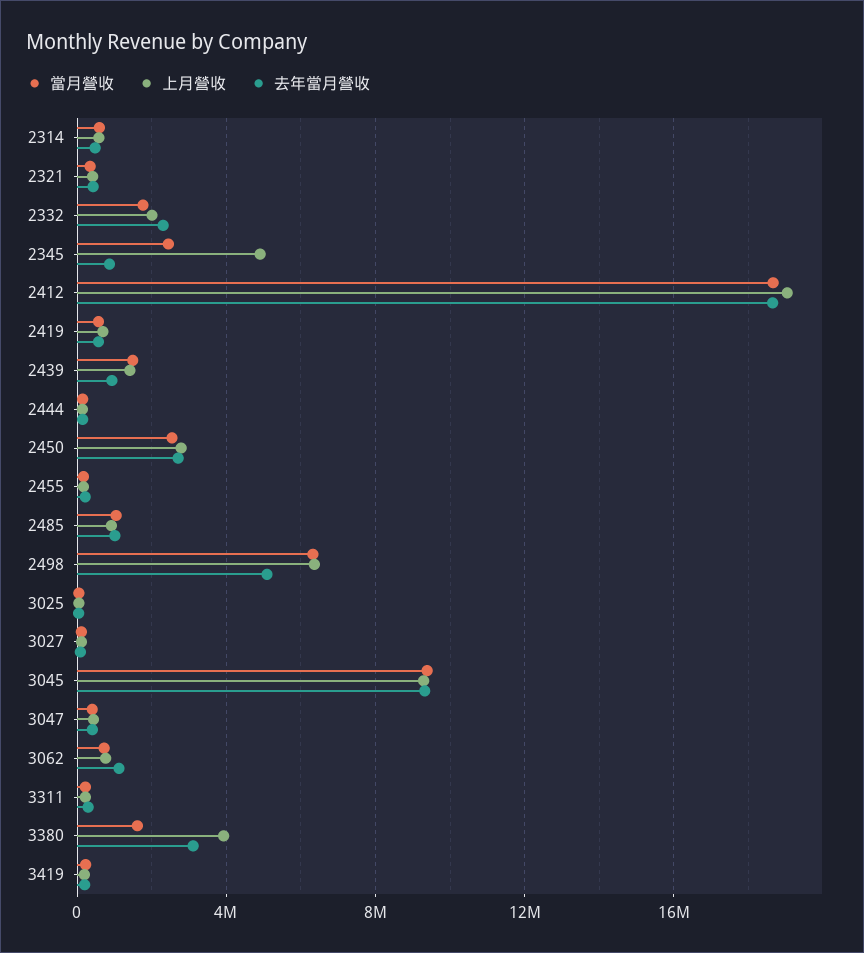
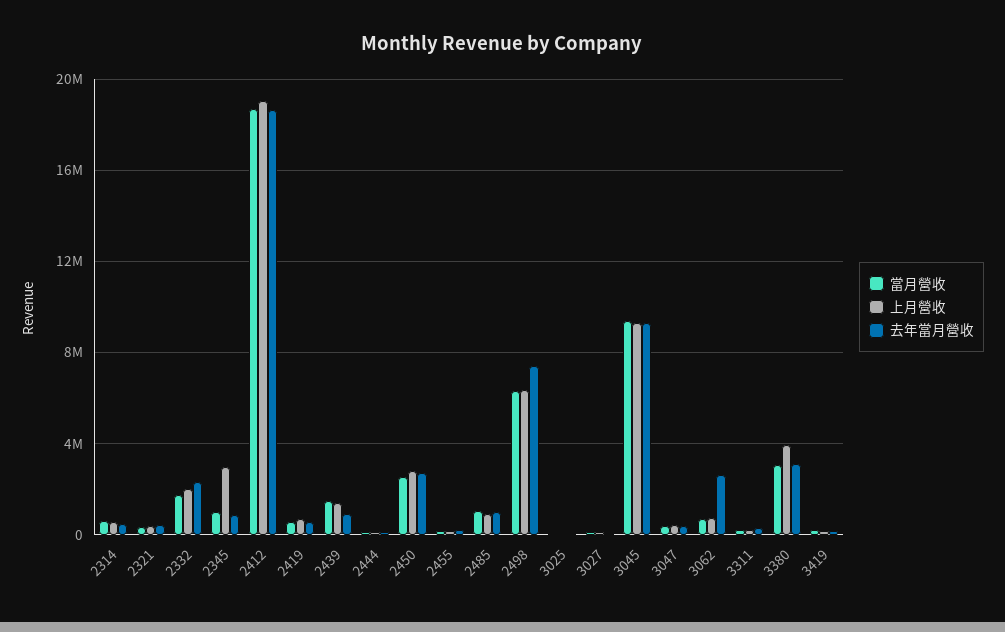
  {
    "當月營收": {
      "2314": 500000,
      "2321": 500000,
      "2332": 2000000,
-     "2345": 2500000,
+     "2345": 1000000,
      "2412": 18500000,
      "2419": 500000,
      "2439": 1500000,
      "2444": 0,
      "2450": 2500000,
      "2455": 0,
      "2485": 1000000,
      "2498": 6500000,
      "3025": 0,
      "3027": 0,
      "3045": 9500000,
      "3047": 500000,
      "3062": 500000,
      "3311": 0,
-     "3380": 1500000,
+     "3380": 3000000,
      "3419": 0
    },
    "上月營收": {
      "2314": 500000,
      "2321": 500000,
      "2332": 2000000,
-     "2345": 5000000,
+     "2345": 3000000,
      "2412": 19000000,
      "2419": 500000,
      "2439": 1500000,
      "2444": 0,
      "2450": 3000000,
      "2455": 0,
      "2485": 1000000,
      "2498": 6500000,
      "3025": 0,
      "3027": 0,
      "3045": 9500000,
      "3047": 500000,
      "3062": 1000000,
      "3311": 0,
      "3380": 4000000,
      "3419": 0
    },
    "去年當月營收": {
      "2314": 500000,
      "2321": 500000,
      "2332": 2500000,
      "2345": 1000000,
      "2412": 18500000,
      "2419": 500000,
      "2439": 1000000,
      "2444": 0,
      "2450": 2500000,
      "2455": 0,
      "2485": 1000000,
-     "2498": 5000000,
+     "2498": 7500000,
      "3025": 0,
      "3027": 0,
      "3045": 9500000,
      "3047": 500000,
-     "3062": 1000000,
+     "3062": 2500000,
      "3311": 500000,
      "3380": 3000000,
      "3419": 0
    }
  }

